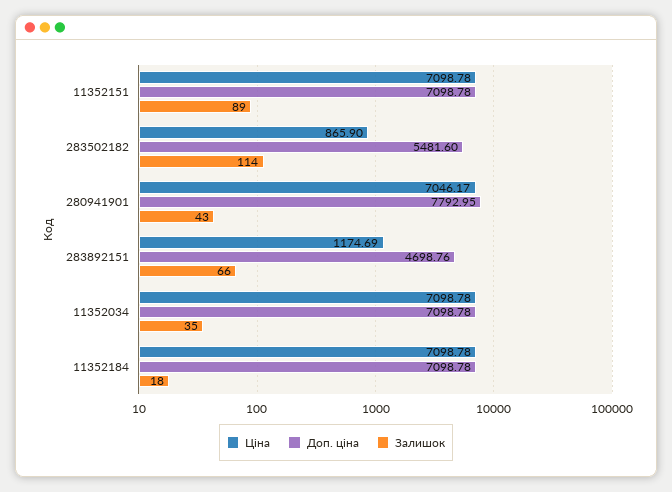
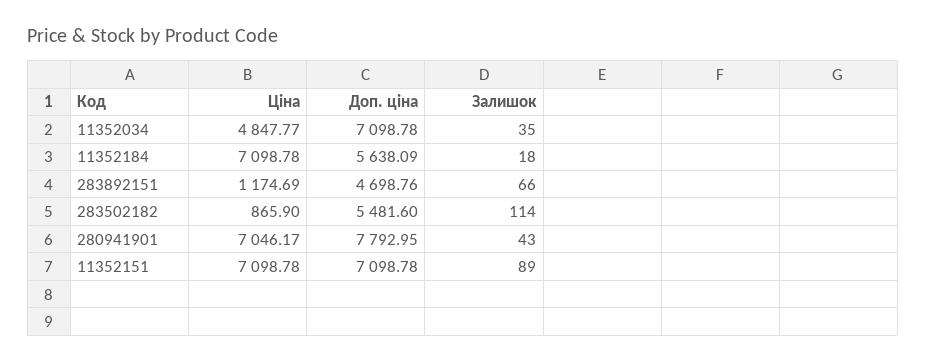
  {
    "Ціна": {
      "11352151": 7098.78,
      "283502182": 865.9,
      "280941901": 7046.17,
      "283892151": 1174.69,
-     "11352034": 7098.78,
+     "11352034": 4847.77,
      "11352184": 7098.78
    },
    "Доп. ціна": {
      "11352151": 7098.78,
      "283502182": 5481.6,
      "280941901": 7792.95,
      "283892151": 4698.76,
      "11352034": 7098.78,
-     "11352184": 7098.78
+     "11352184": 5638.09
    },
    "Залишок": {
      "11352151": 89,
      "283502182": 114,
      "280941901": 43,
      "283892151": 66,
      "11352034": 35,
      "11352184": 18
    }
  }

